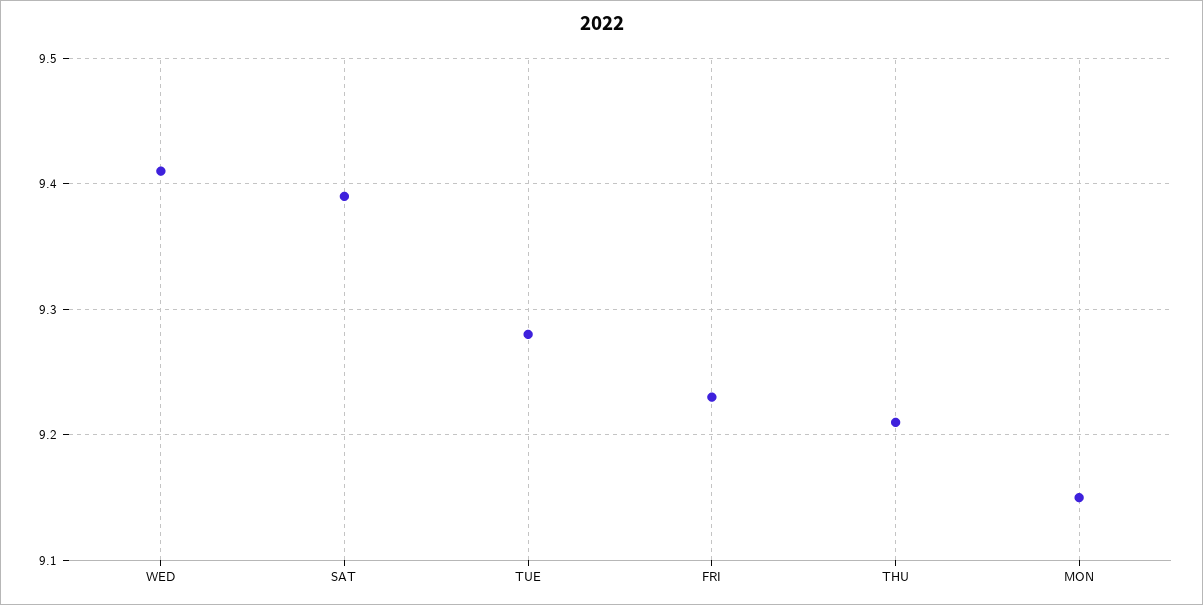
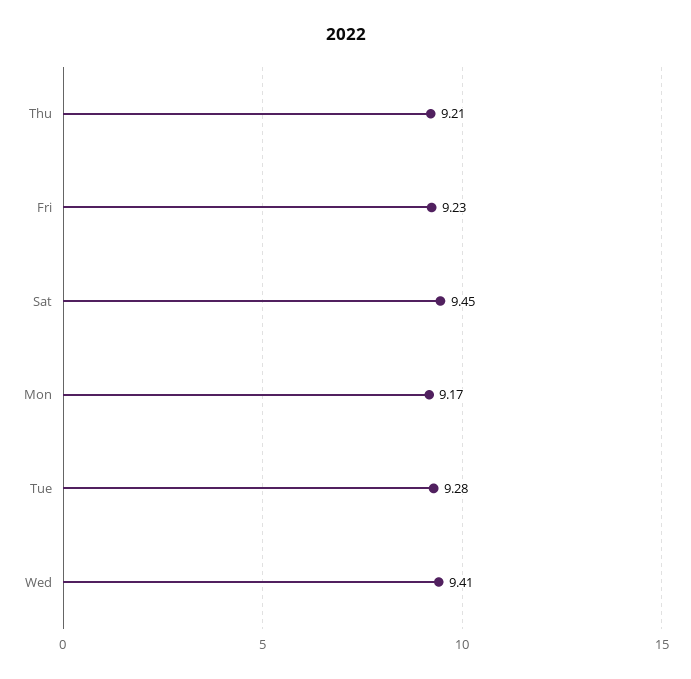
  {
    "WED": 9.41,
-   "SAT": 9.39,
+   "SAT": 9.45,
    "TUE": 9.28,
    "FRI": 9.23,
    "THU": 9.21,
-   "MON": 9.15
+   "MON": 9.17
  }

